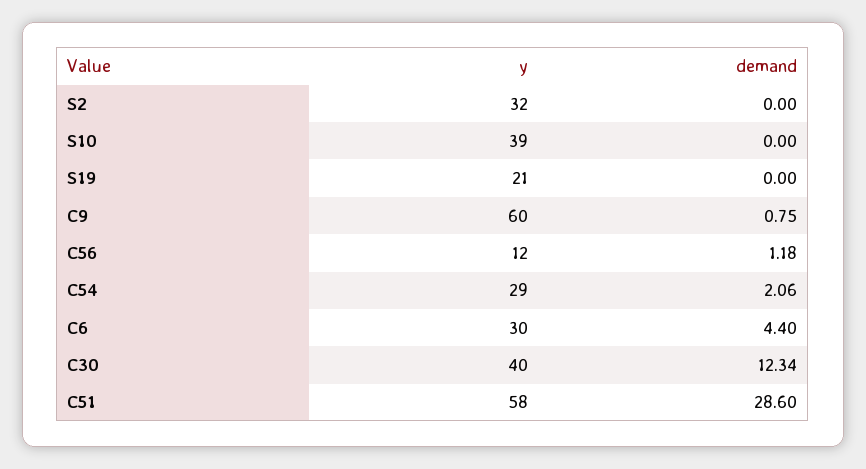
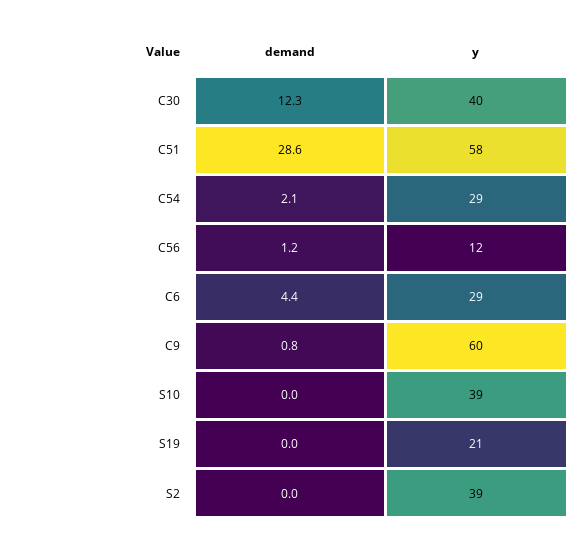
  {
    "y": {
-     "S2": 32,
+     "S2": 39,
      "S10": 39,
      "S19": 21,
      "C9": 60,
      "C56": 12,
      "C54": 29,
-     "C6": 30,
+     "C6": 29,
      "C30": 40,
      "C51": 58
    },
    "demand": {
      "S2": 0,
      "S10": 0,
      "S19": 0,
      "C9": 0.75,
      "C56": 1.18,
      "C54": 2.06,
      "C6": 4.4,
      "C30": 12.34,
      "C51": 28.6
    }
  }

